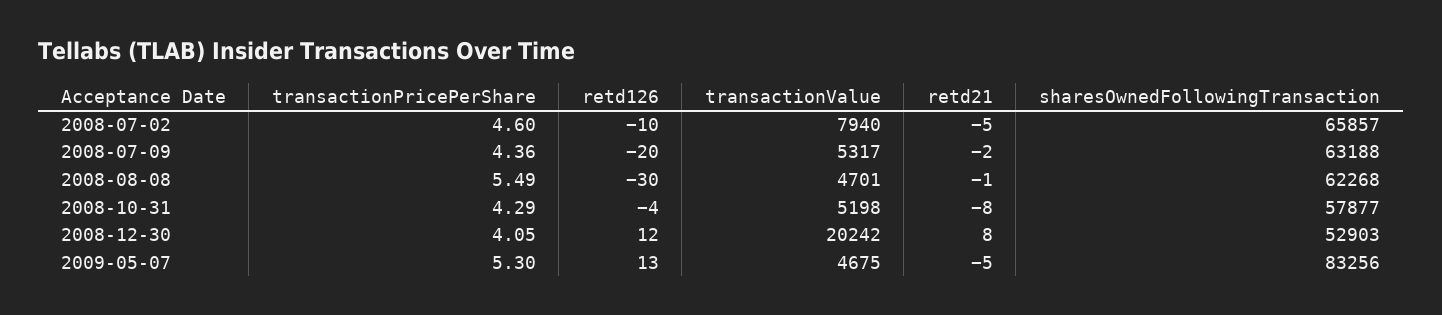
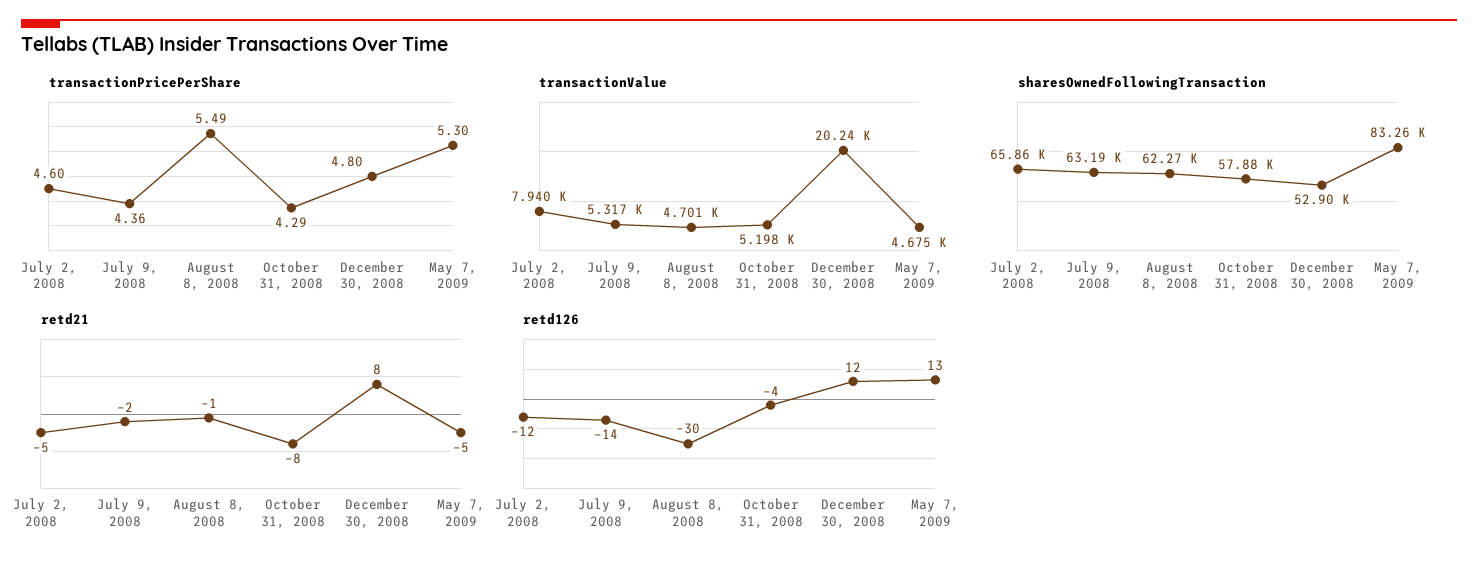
  {
    "transactionPricePerShare": {
      "2008-07-02": 4.6,
      "2008-07-09": 4.36,
      "2008-08-08": 5.49,
      "2008-10-31": 4.29,
-     "2008-12-30": 4.05,
+     "2008-12-30": 4.8,
      "2009-05-07": 5.3
    },
    "retd126": {
-     "2008-07-02": -10,
+     "2008-07-02": -12,
-     "2008-07-09": -20,
+     "2008-07-09": -14,
      "2008-08-08": -30,
      "2008-10-31": -4,
      "2008-12-30": 12,
      "2009-05-07": 13
    },
    "transactionValue": {
      "2008-07-02": 7940,
      "2008-07-09": 5317,
      "2008-08-08": 4701,
      "2008-10-31": 5198,
      "2008-12-30": 20242,
      "2009-05-07": 4675
    },
    "retd21": {
      "2008-07-02": -5,
      "2008-07-09": -2,
      "2008-08-08": -1,
      "2008-10-31": -8,
      "2008-12-30": 8,
      "2009-05-07": -5
    },
    "sharesOwnedFollowingTransaction": {
      "2008-07-02": 65857,
      "2008-07-09": 63188,
      "2008-08-08": 62268,
      "2008-10-31": 57877,
      "2008-12-30": 52903,
      "2009-05-07": 83256
    }
  }

